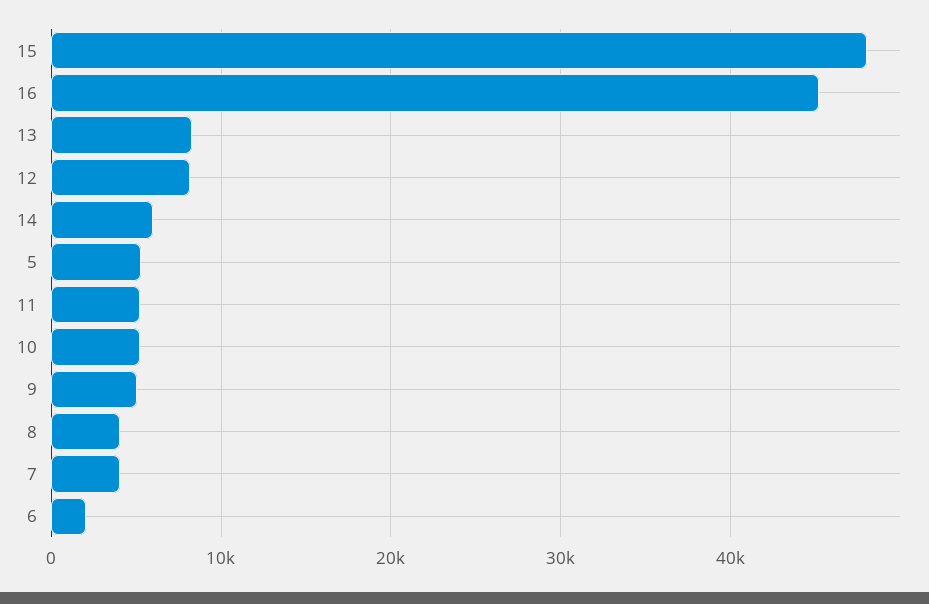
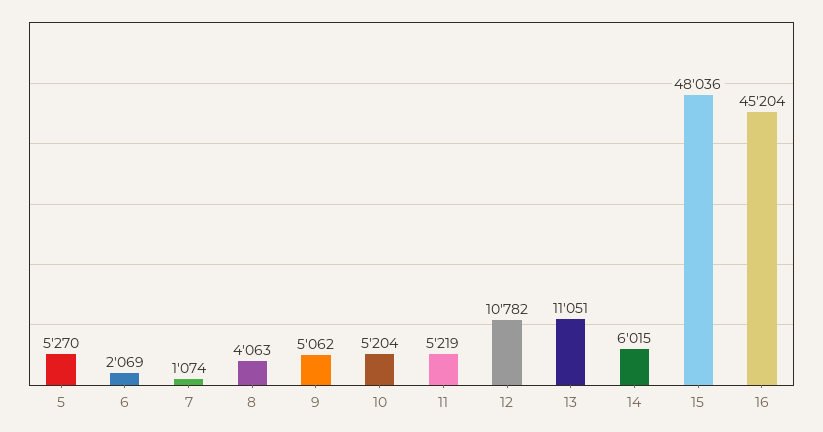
  {
    "15": 48036,
    "16": 45204,
-   "13": 8000,
+   "13": 11051,
-   "12": 8000,
+   "12": 10782,
    "14": 6015,
    "5": 5270,
    "11": 5219,
    "10": 5204,
    "9": 5062,
    "8": 4063,
-   "7": 4000,
+   "7": 1074,
    "6": 2069
  }

